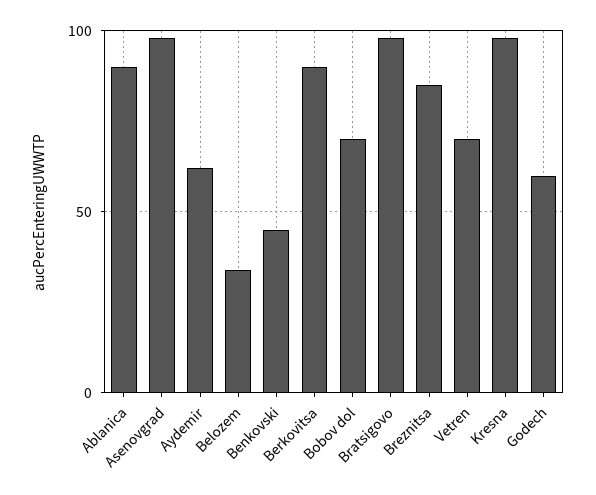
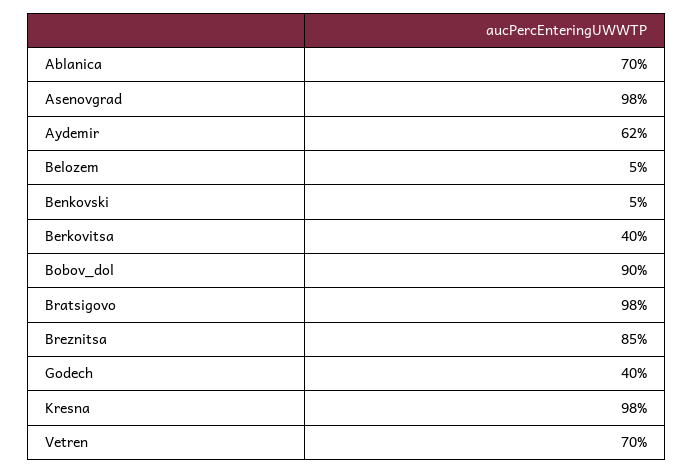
  {
-   "Ablanica": 90,
+   "Ablanica": 70,
    "Asenovgrad": 98,
    "Aydemir": 62,
-   "Belozem": 35,
+   "Belozem": 5,
-   "Benkovski": 45,
+   "Benkovski": 5,
-   "Berkovitsa": 90,
+   "Berkovitsa": 40,
-   "Bobov dol": 70,
+   "Bobov dol": 90,
    "Bratsigovo": 98,
    "Breznitsa": 85,
    "Vetren": 70,
    "Kresna": 98,
-   "Godech": 60
+   "Godech": 40
  }

